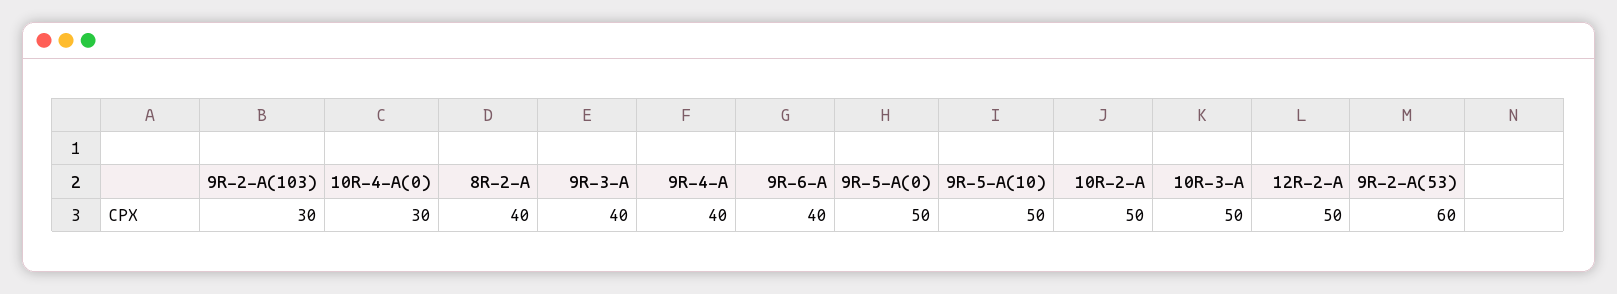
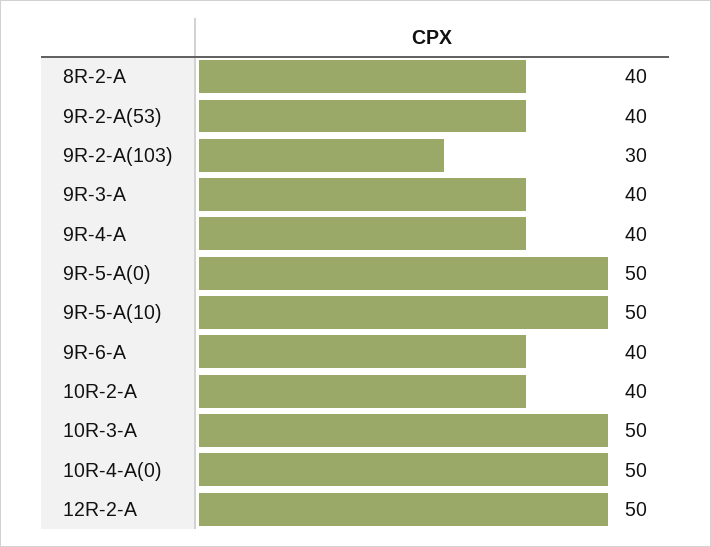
  {
    "9R-2-A(103)": 30,
-   "10R-4-A(0)": 30,
+   "10R-4-A(0)": 50,
    "8R-2-A": 40,
    "9R-3-A": 40,
    "9R-4-A": 40,
    "9R-6-A": 40,
    "9R-5-A(0)": 50,
    "9R-5-A(10)": 50,
-   "10R-2-A": 50,
+   "10R-2-A": 40,
    "10R-3-A": 50,
    "12R-2-A": 50,
-   "9R-2-A(53)": 60
+   "9R-2-A(53)": 40
  }

